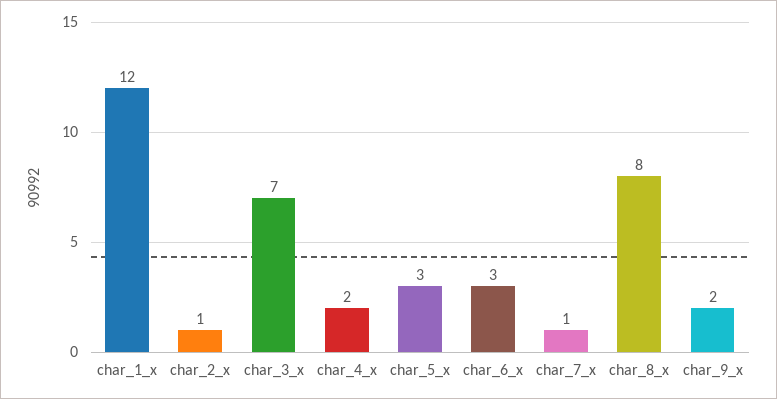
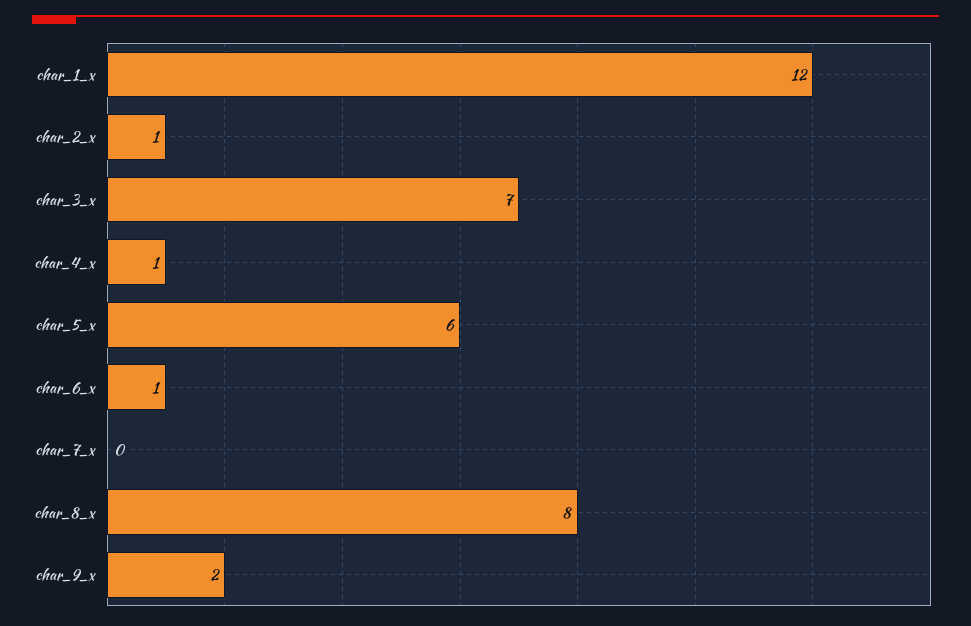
  {
    "char_1_x": 12,
    "char_2_x": 1,
    "char_3_x": 7,
-   "char_4_x": 2,
+   "char_4_x": 1,
-   "char_5_x": 3,
+   "char_5_x": 6,
-   "char_6_x": 3,
+   "char_6_x": 1,
-   "char_7_x": 1,
+   "char_7_x": 0,
    "char_8_x": 8,
    "char_9_x": 2
  }

